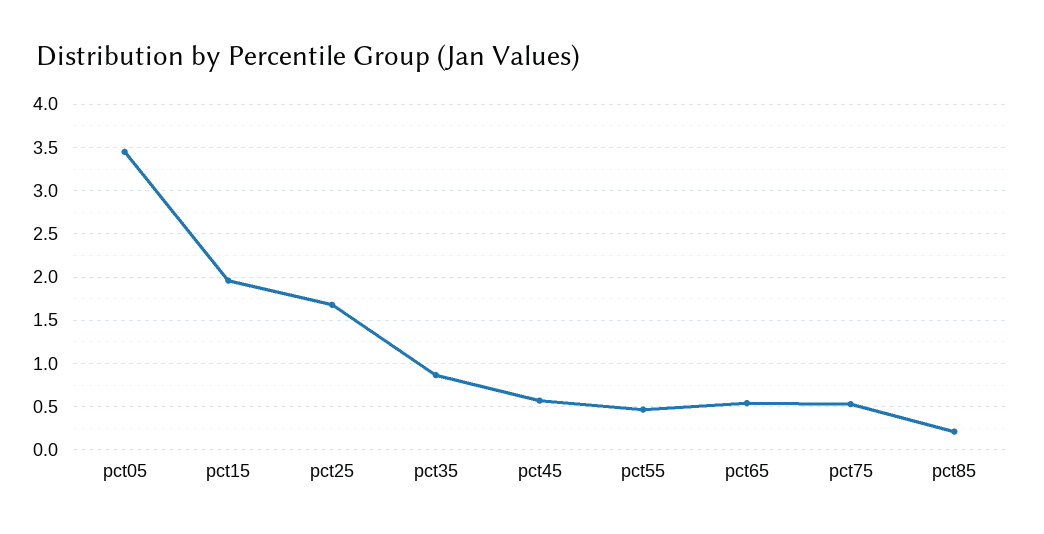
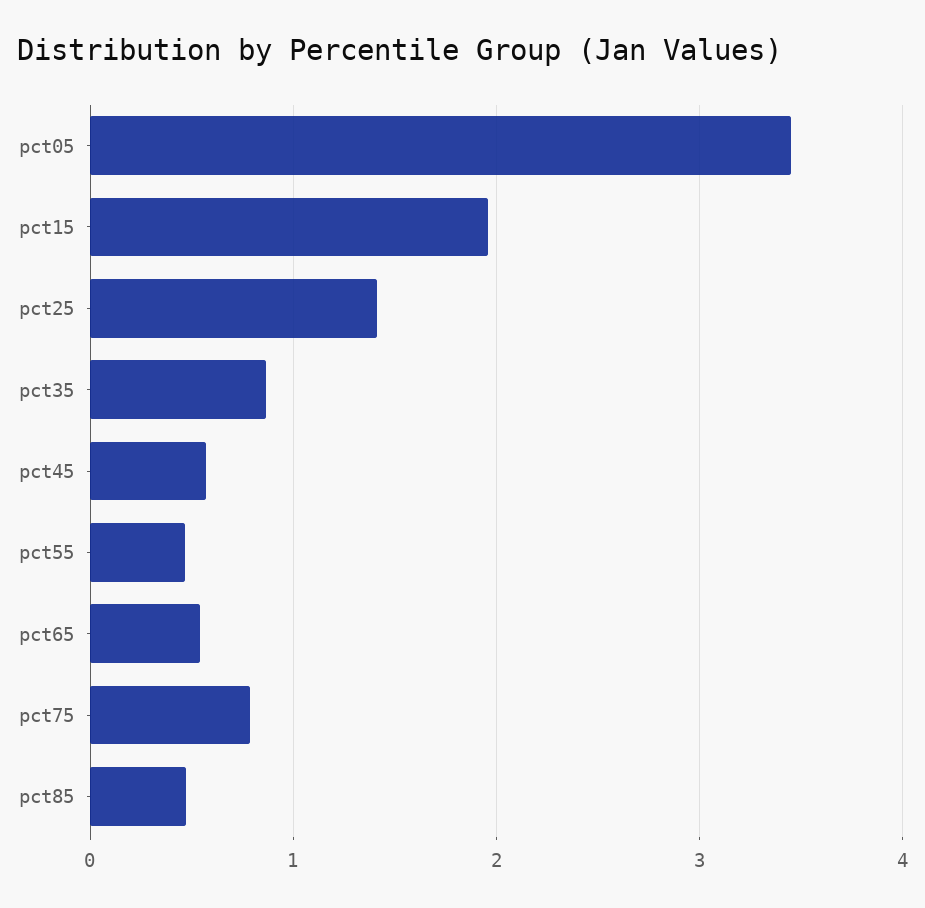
  {
    "pct05": 3.4,
    "pct15": 2,
-   "pct25": 1.7,
+   "pct25": 1.4,
    "pct35": 0.9,
    "pct45": 0.6,
    "pct55": 0.5,
    "pct65": 0.5,
-   "pct75": 0.5,
+   "pct75": 0.8,
-   "pct85": 0.2
+   "pct85": 0.5
  }

